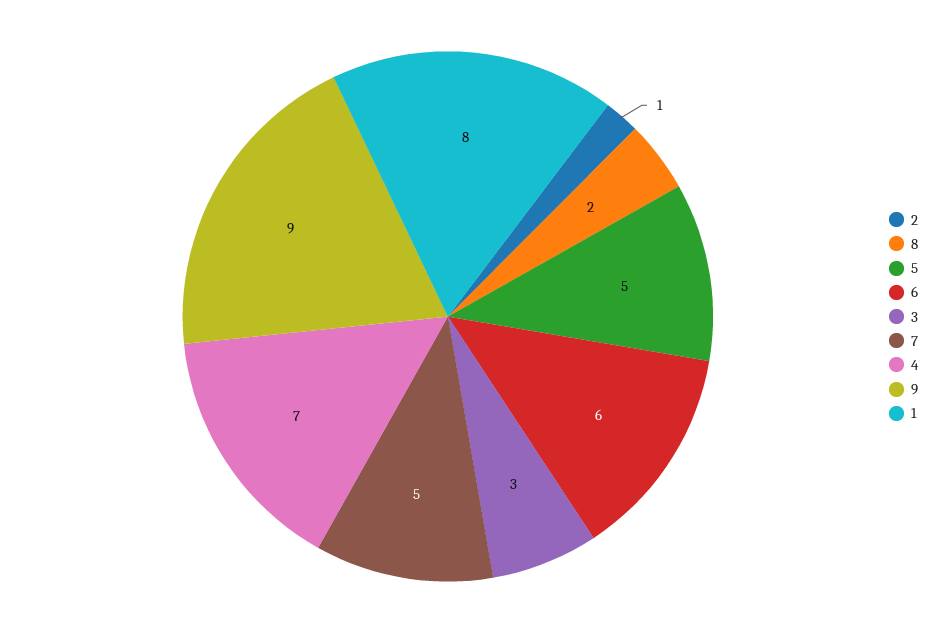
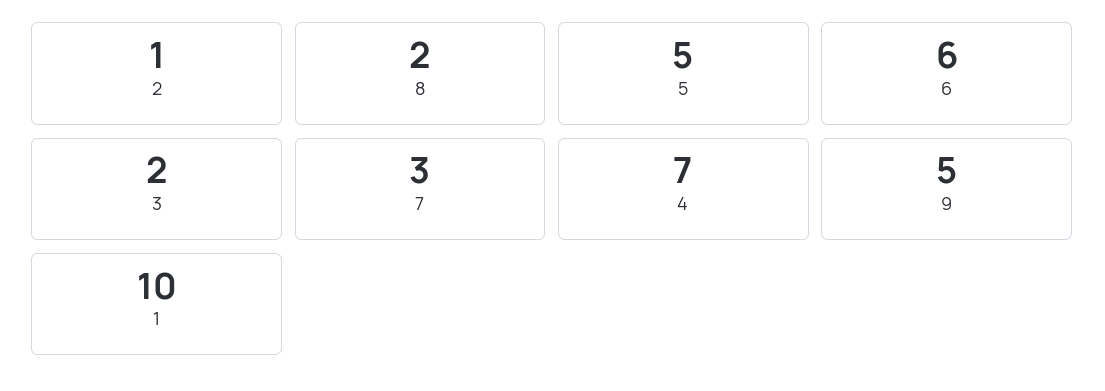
  {
    "2": 1,
    "8": 2,
    "5": 5,
    "6": 6,
-   "3": 3,
+   "3": 2,
-   "7": 5,
+   "7": 3,
    "4": 7,
-   "9": 9,
+   "9": 5,
-   "1": 8
+   "1": 10
  }

